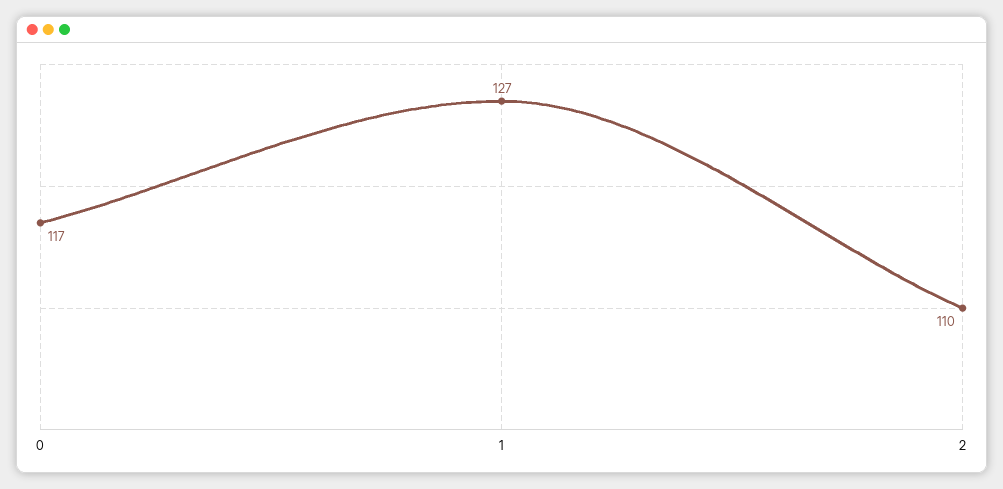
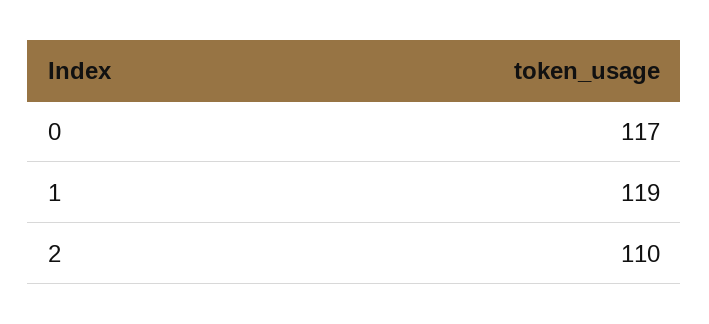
  {
    "0": 117,
-   "1": 127,
+   "1": 119,
    "2": 110
  }

